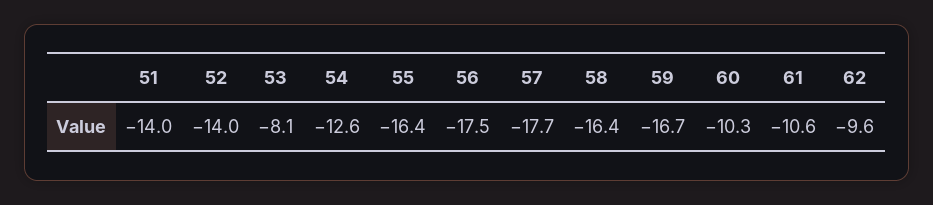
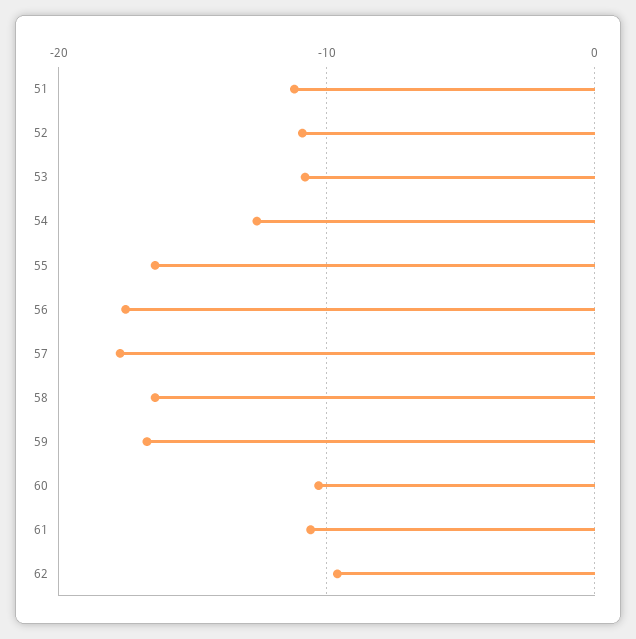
  {
-   "51": -14,
+   "51": -11,
-   "52": -14,
+   "52": -11,
-   "53": -8.1,
+   "53": -11,
    "54": -12.6,
    "55": -16.4,
    "56": -17.5,
    "57": -17.7,
    "58": -16.4,
    "59": -16.7,
    "60": -10.3,
    "61": -10.6,
    "62": -9.6
  }

